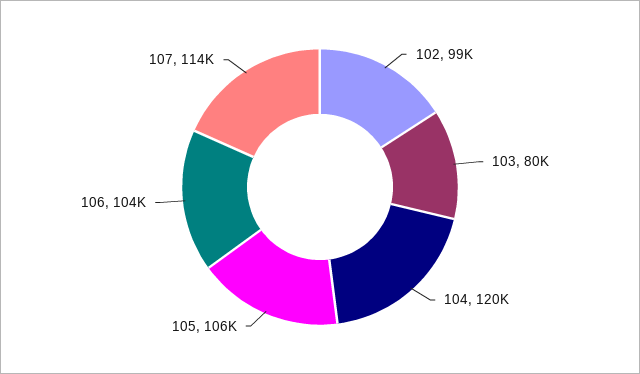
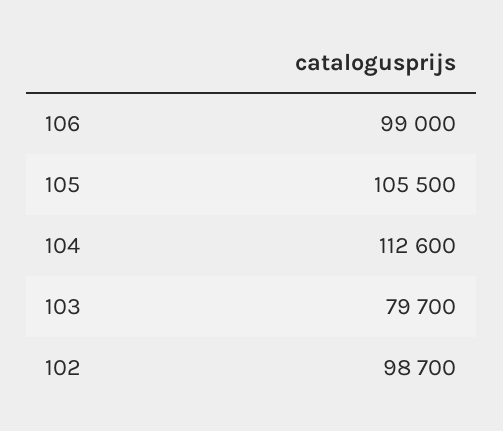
  {
    "102": 98700,
    "103": 79700,
-   "104": 120000,
+   "104": 112600,
    "105": 105500,
-   "106": 104000,
+   "106": 99000
-   "107": 114000
  }

